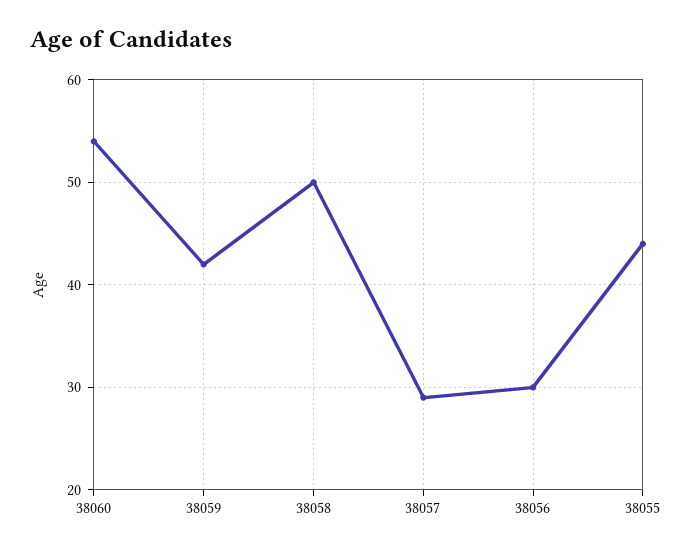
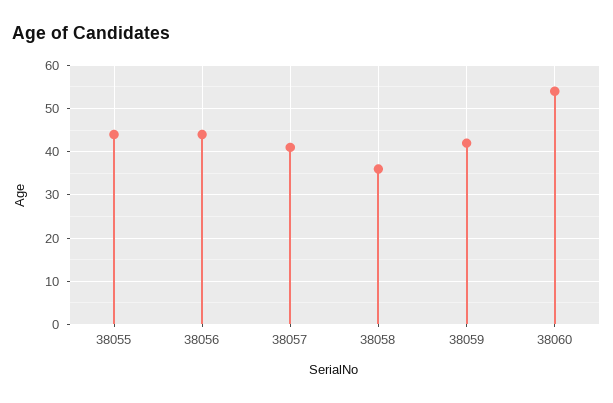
  {
    "38060": 54,
    "38059": 42,
-   "38058": 50,
+   "38058": 35,
-   "38057": 29,
+   "38057": 40,
-   "38056": 30,
+   "38056": 45,
    "38055": 44
  }

